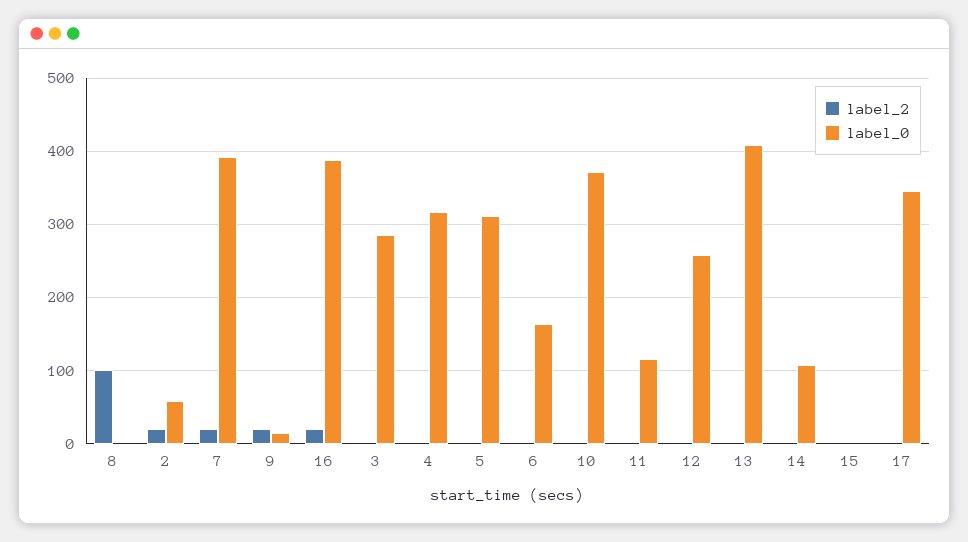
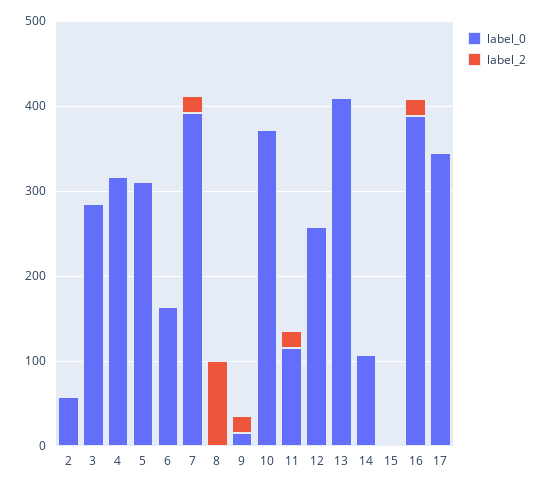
  {
    "label_2": {
      "8": 100,
-     "2": 20,
+     "2": 0,
      "7": 20,
      "9": 20,
      "16": 20,
      "3": 0,
      "4": 0,
      "5": 0,
      "6": 0,
      "10": 0,
-     "11": 0,
+     "11": 20,
      "12": 0,
      "13": 0,
      "14": 0,
      "15": 0,
      "17": 0
    },
    "label_0": {
      "8": 0,
      "2": 60,
      "7": 390,
      "9": 20,
      "16": 390,
      "3": 290,
      "4": 320,
      "5": 310,
      "6": 160,
      "10": 370,
      "11": 120,
      "12": 260,
      "13": 410,
      "14": 110,
      "15": 0,
      "17": 350
    }
  }

